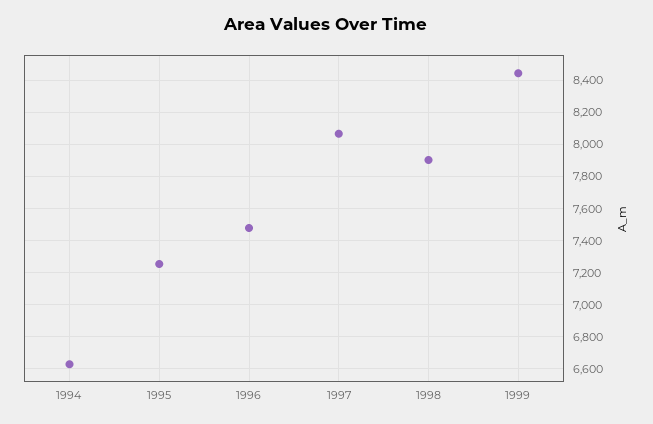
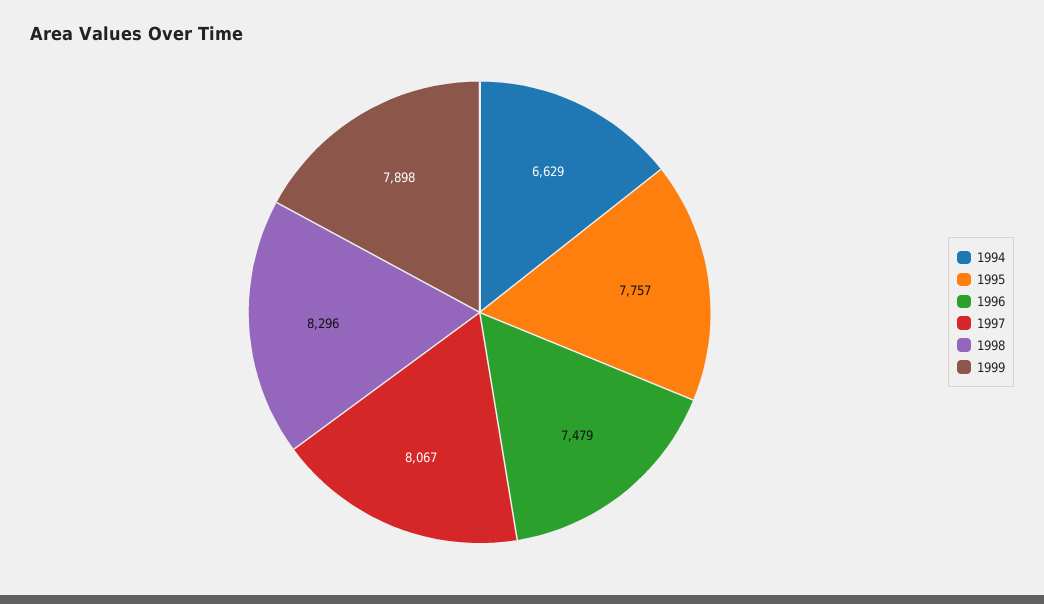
  {
    "1994": 6629,
-   "1995": 7250,
+   "1995": 7757,
    "1996": 7479,
    "1997": 8067,
-   "1998": 7900,
+   "1998": 8296,
-   "1999": 8450
+   "1999": 7898
  }

